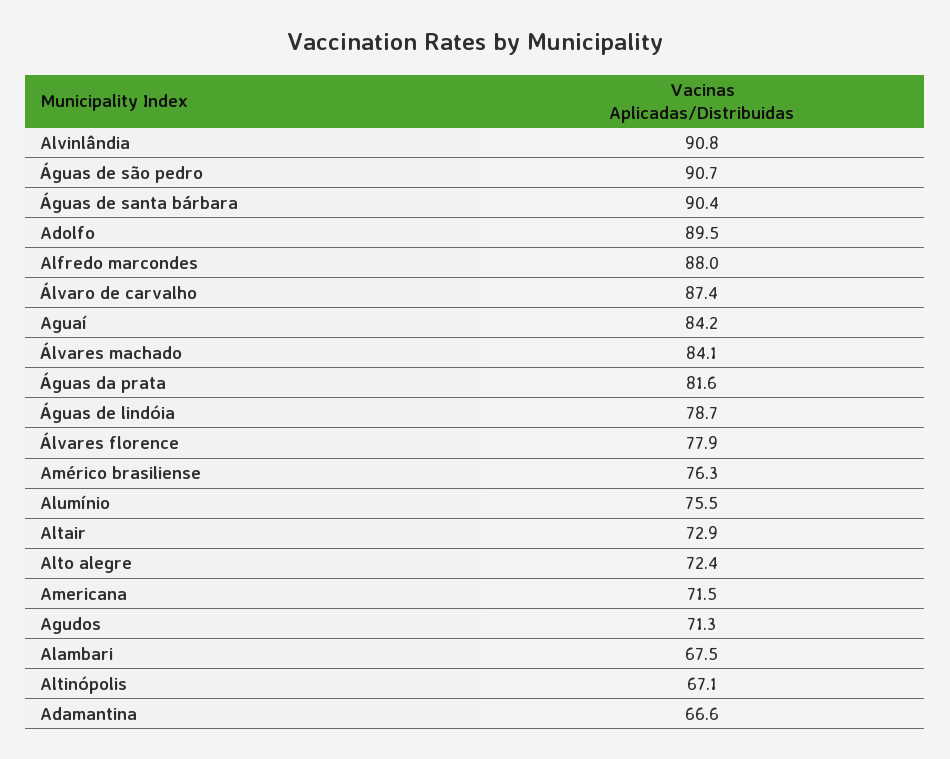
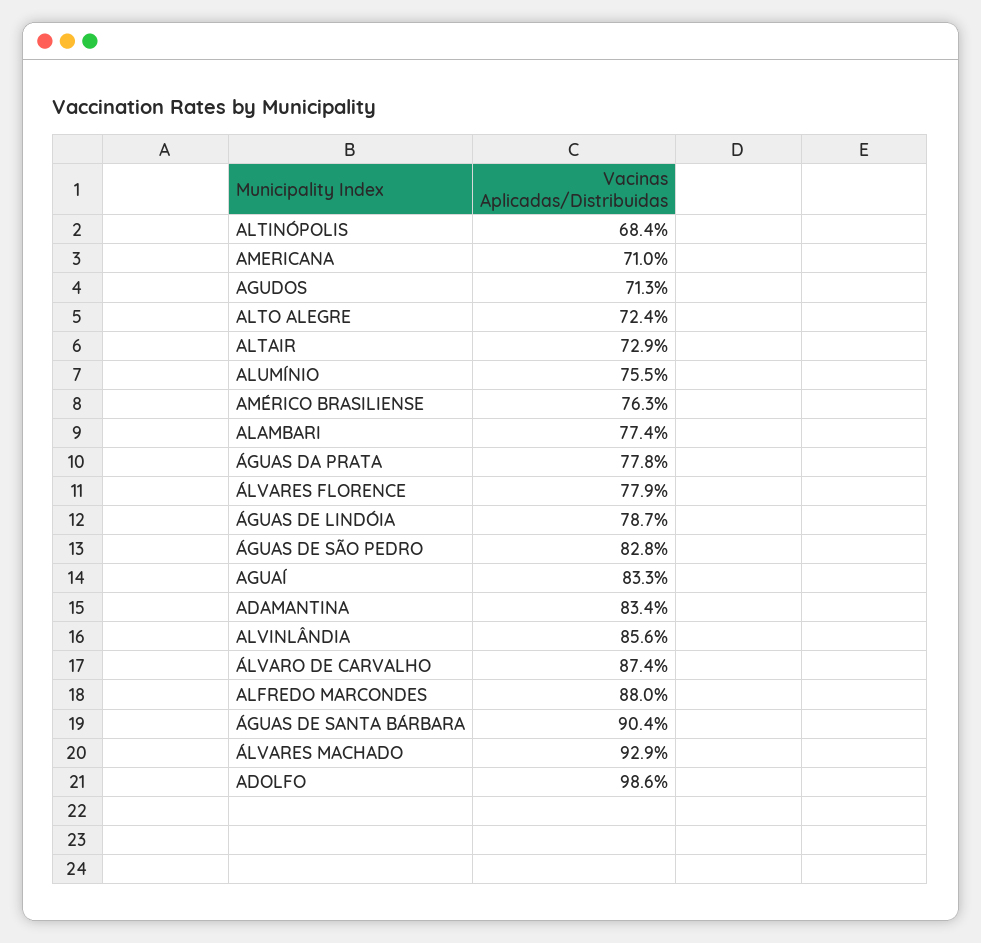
  {
-   "Alvinlândia": 90.8,
+   "Alvinlândia": 85.6,
-   "Águas de são pedro": 90.7,
+   "Águas de são pedro": 82.8,
    "Águas de santa bárbara": 90.4,
-   "Adolfo": 89.5,
+   "Adolfo": 98.6,
    "Alfredo marcondes": 88,
    "Álvaro de carvalho": 87.4,
-   "Aguaí": 84.2,
+   "Aguaí": 83.3,
-   "Álvares machado": 84.1,
+   "Álvares machado": 92.9,
-   "Águas da prata": 81.6,
+   "Águas da prata": 77.8,
    "Águas de lindóia": 78.7,
    "Álvares florence": 77.9,
    "Américo brasiliense": 76.3,
    "Alumínio": 75.5,
    "Altair": 72.9,
    "Alto alegre": 72.4,
-   "Americana": 71.5,
+   "Americana": 71,
    "Agudos": 71.3,
-   "Alambari": 67.5,
+   "Alambari": 77.4,
-   "Altinópolis": 67.1,
+   "Altinópolis": 68.4,
-   "Adamantina": 66.6
+   "Adamantina": 83.4
  }

